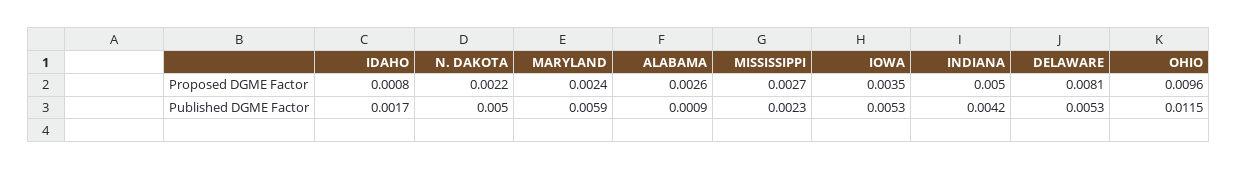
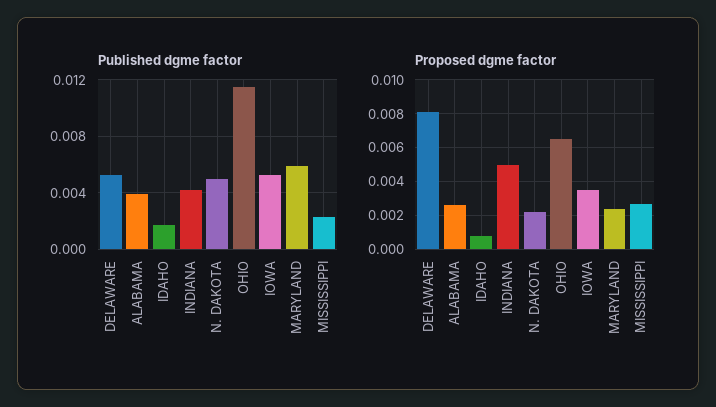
  {
    "Proposed DGME Factor": {
      "IDAHO": 0.0008,
      "N. DAKOTA": 0.0022,
      "MARYLAND": 0.0024,
      "ALABAMA": 0.0026,
      "MISSISSIPPI": 0.0027,
      "IOWA": 0.0035,
      "INDIANA": 0.005,
      "DELAWARE": 0.0081,
-     "OHIO": 0.0096
+     "OHIO": 0.0065
    },
    "Published DGME Factor": {
      "IDAHO": 0.0017,
      "N. DAKOTA": 0.005,
      "MARYLAND": 0.0059,
-     "ALABAMA": 0.0009,
+     "ALABAMA": 0.004,
      "MISSISSIPPI": 0.0023,
      "IOWA": 0.0053,
      "INDIANA": 0.0042,
      "DELAWARE": 0.0053,
      "OHIO": 0.0115
    }
  }

